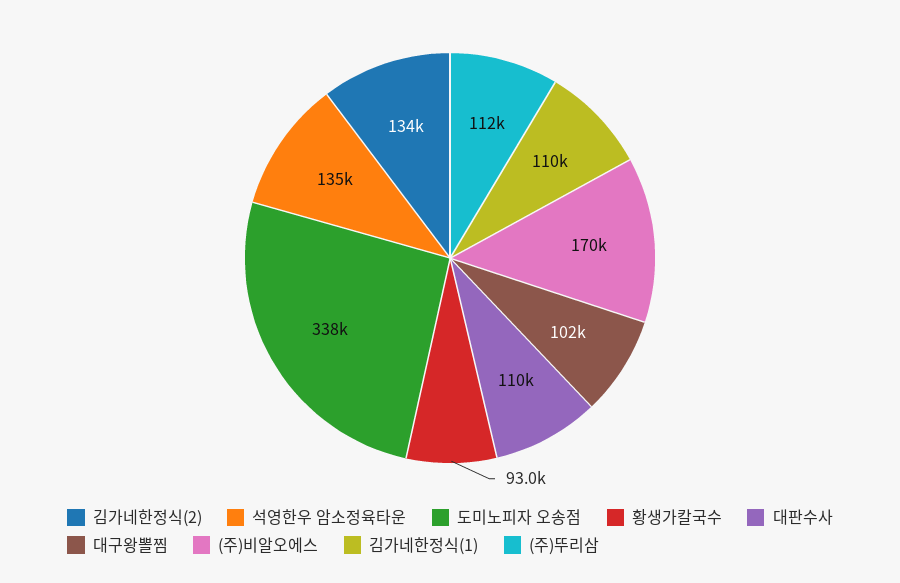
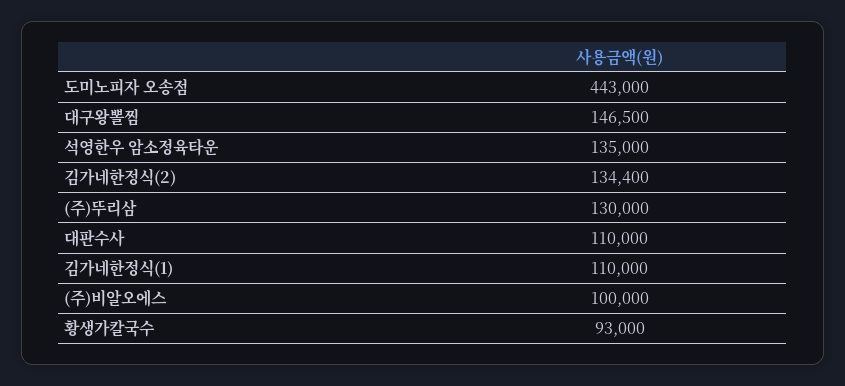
  {
    "김가네한정식(2)": 134400,
    "석영한우 암소정육타운": 135000,
-   "도미노피자 오송점": 338000,
+   "도미노피자 오송점": 443000,
    "황생가칼국수": 93000,
    "대판수사": 110000,
-   "대구왕뽈찜": 102000,
+   "대구왕뽈찜": 146500,
-   "(주)비알오에스": 170000,
+   "(주)비알오에스": 100000,
    "김가네한정식(1)": 110000,
-   "(주)뚜리삼": 112000
+   "(주)뚜리삼": 130000
  }

